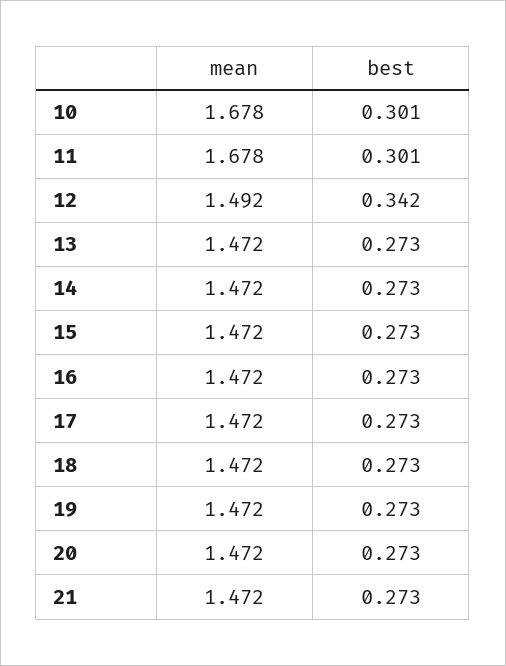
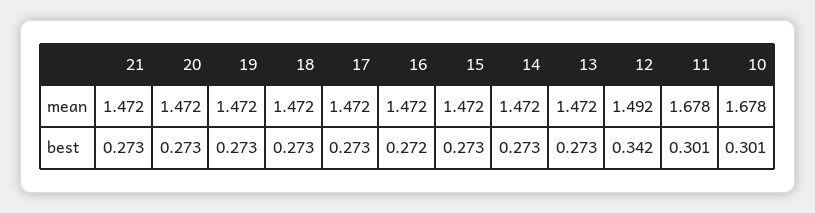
  {
    "mean": {
      "10": 1.678,
      "11": 1.678,
      "12": 1.492,
      "13": 1.472,
      "14": 1.472,
      "15": 1.472,
      "16": 1.472,
      "17": 1.472,
      "18": 1.472,
      "19": 1.472,
      "20": 1.472,
      "21": 1.472
    },
    "best": {
      "10": 0.301,
      "11": 0.301,
      "12": 0.342,
      "13": 0.273,
      "14": 0.273,
      "15": 0.273,
-     "16": 0.273,
+     "16": 0.272,
      "17": 0.273,
      "18": 0.273,
      "19": 0.273,
      "20": 0.273,
      "21": 0.273
    }
  }

